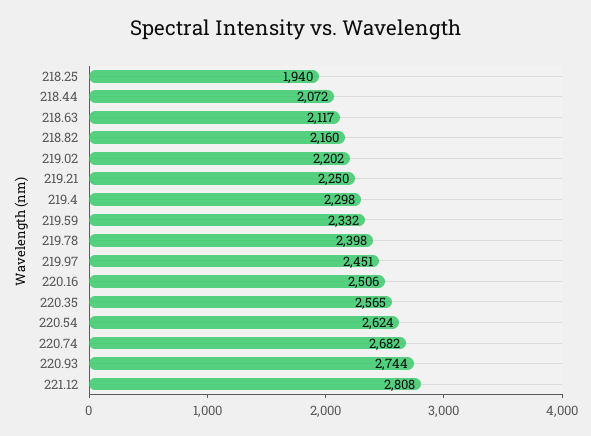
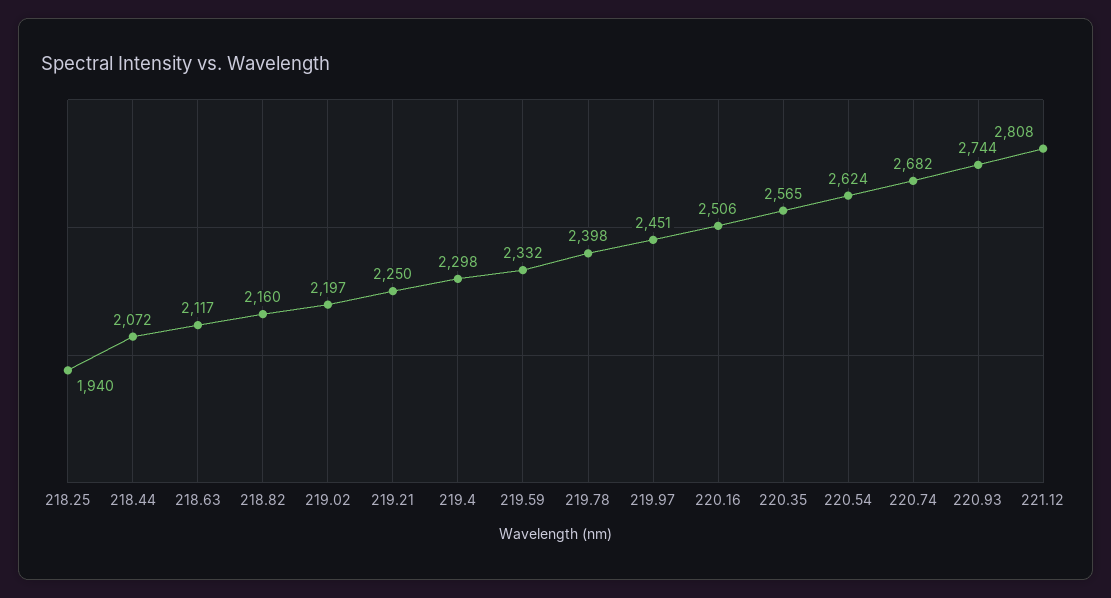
  {
    "218.25": 1940,
    "218.44": 2072,
    "218.63": 2117,
    "218.82": 2160,
-   "219.02": 2202,
+   "219.02": 2197,
    "219.21": 2250,
    "219.4": 2298,
    "219.59": 2332,
    "219.78": 2398,
    "219.97": 2451,
    "220.16": 2506,
    "220.35": 2565,
    "220.54": 2624,
    "220.74": 2682,
    "220.93": 2744,
    "221.12": 2808
  }

